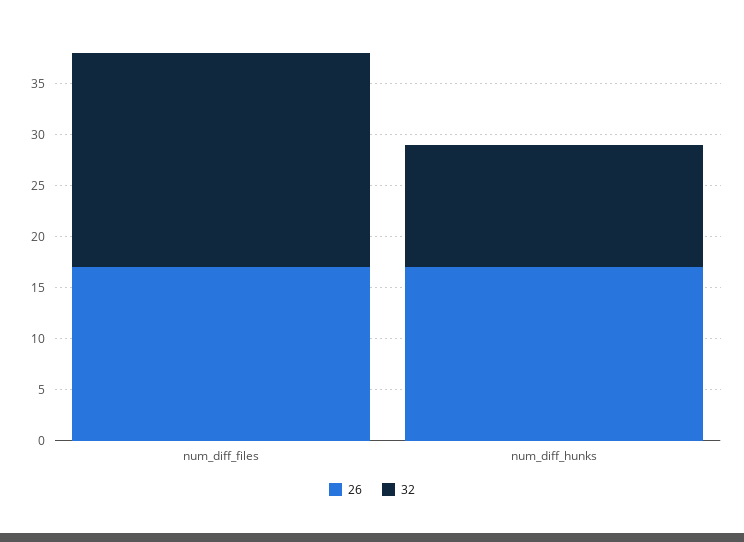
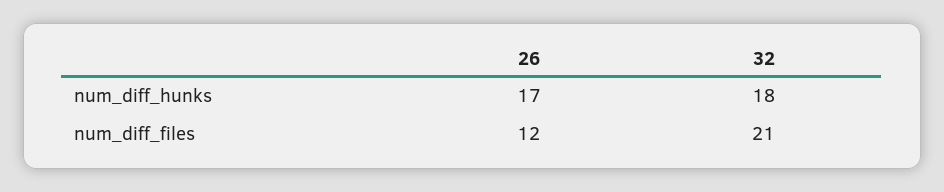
  {
    "26": {
-     "num_diff_files": 17,
+     "num_diff_files": 12,
      "num_diff_hunks": 17
    },
    "32": {
      "num_diff_files": 21,
-     "num_diff_hunks": 12
+     "num_diff_hunks": 18
    }
  }

